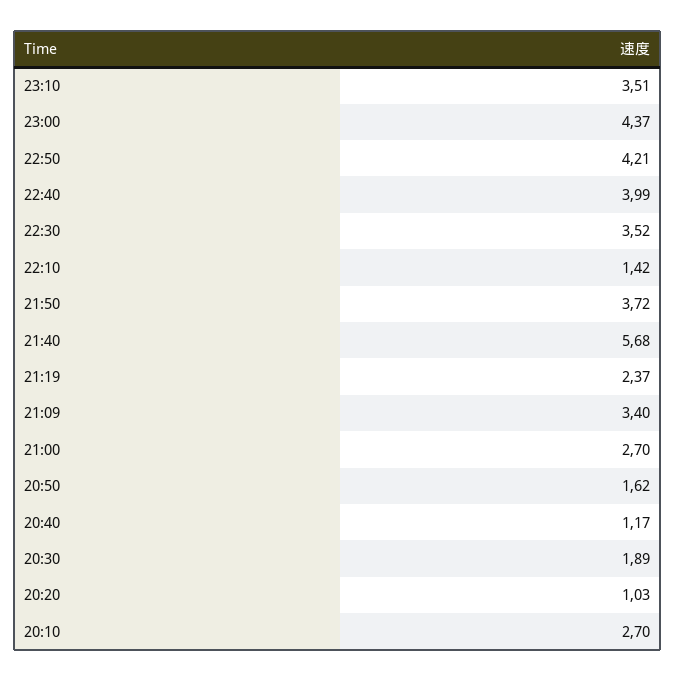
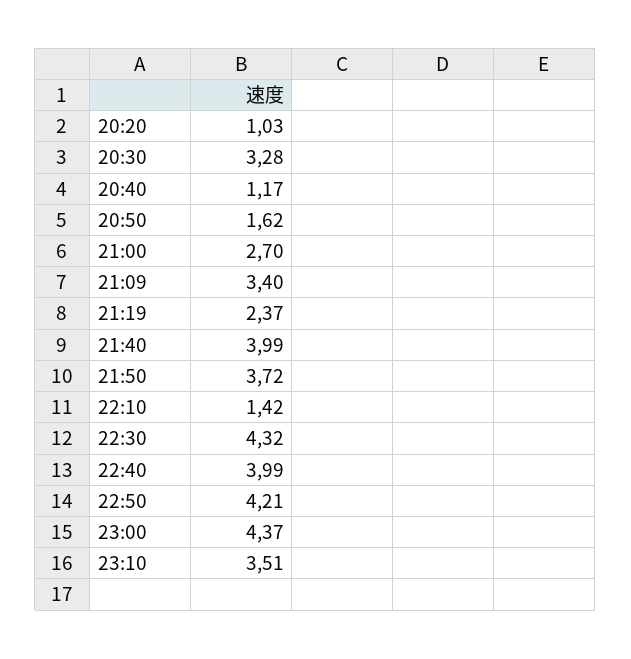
  {
    "23:10": 3.51,
    "23:00": 4.37,
    "22:50": 4.21,
    "22:40": 3.99,
-   "22:30": 3.52,
+   "22:30": 4.32,
    "22:10": 1.42,
    "21:50": 3.72,
-   "21:40": 5.68,
+   "21:40": 3.99,
    "21:19": 2.37,
    "21:09": 3.4,
    "21:00": 2.7,
    "20:50": 1.62,
    "20:40": 1.17,
-   "20:30": 1.89,
+   "20:30": 3.28,
-   "20:20": 1.03,
+   "20:20": 1.03
-   "20:10": 2.7
  }

